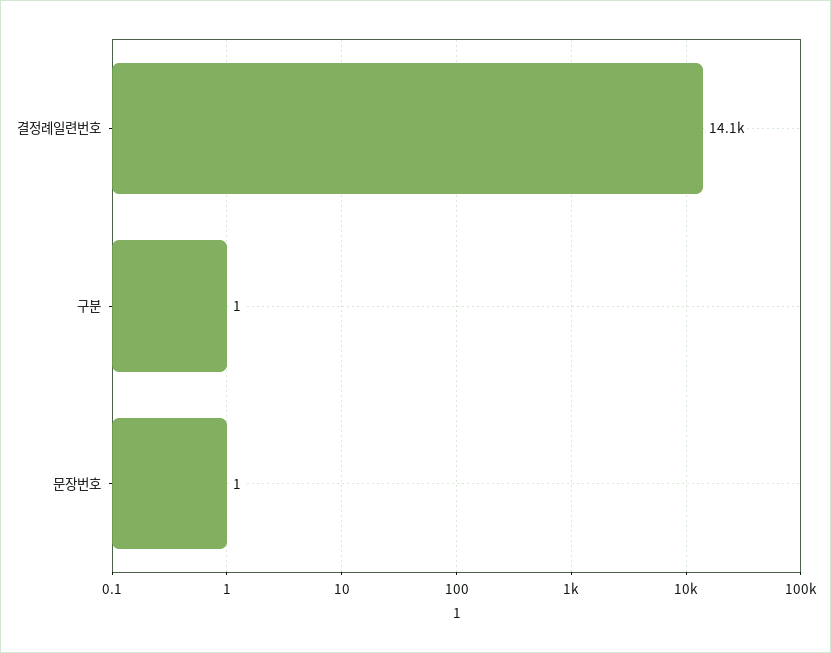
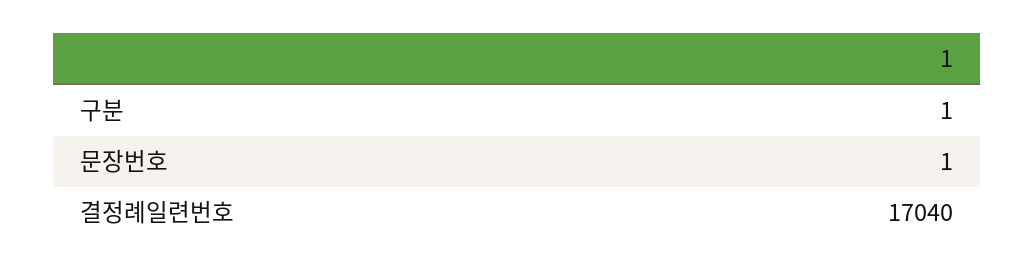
  {
-   "결정례일련번호": 14100,
+   "결정례일련번호": 17040,
    "구분": 1,
    "문장번호": 1
  }

